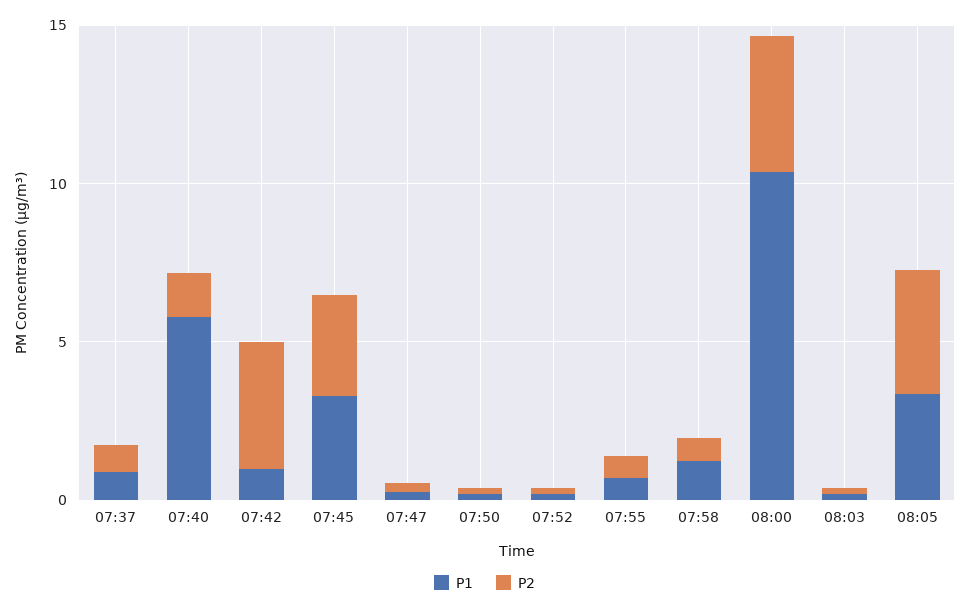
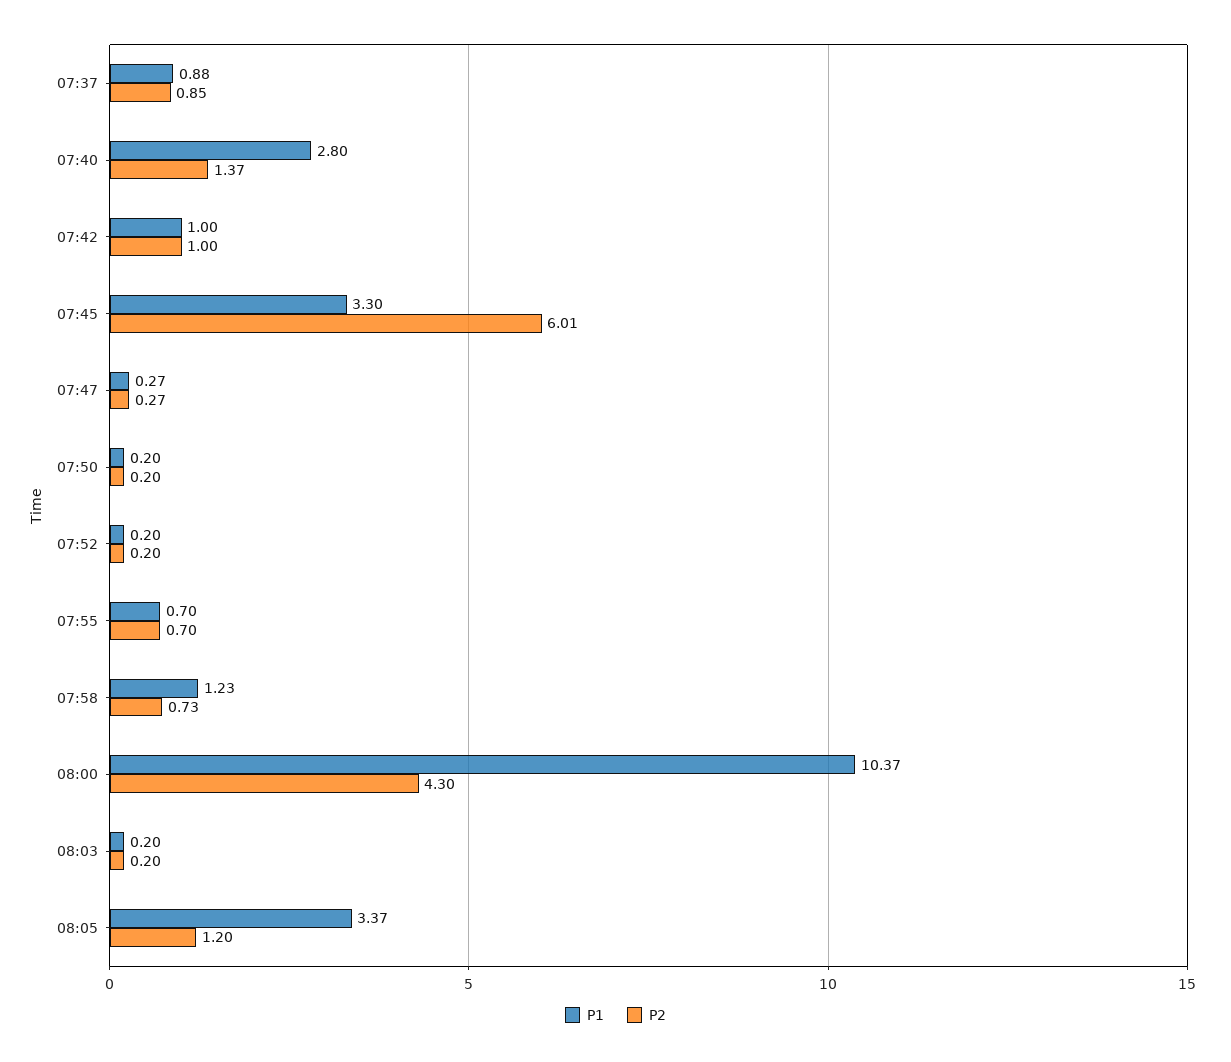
  {
    "P1": {
      "07:37": 0.88,
-     "07:40": 6,
+     "07:40": 2.8,
      "07:42": 1,
      "07:45": 3.3,
      "07:47": 0.27,
      "07:50": 0.2,
      "07:52": 0.2,
      "07:55": 0.7,
      "07:58": 1.23,
      "08:00": 10.37,
      "08:03": 0.2,
      "08:05": 3.37
    },
    "P2": {
      "07:37": 0.85,
      "07:40": 1.37,
-     "07:42": 4,
+     "07:42": 1,
-     "07:45": 3,
+     "07:45": 6.01,
      "07:47": 0.27,
      "07:50": 0.2,
      "07:52": 0.2,
      "07:55": 0.7,
      "07:58": 0.73,
      "08:00": 4.3,
      "08:03": 0.2,
-     "08:05": 4
+     "08:05": 1.2
    }
  }

